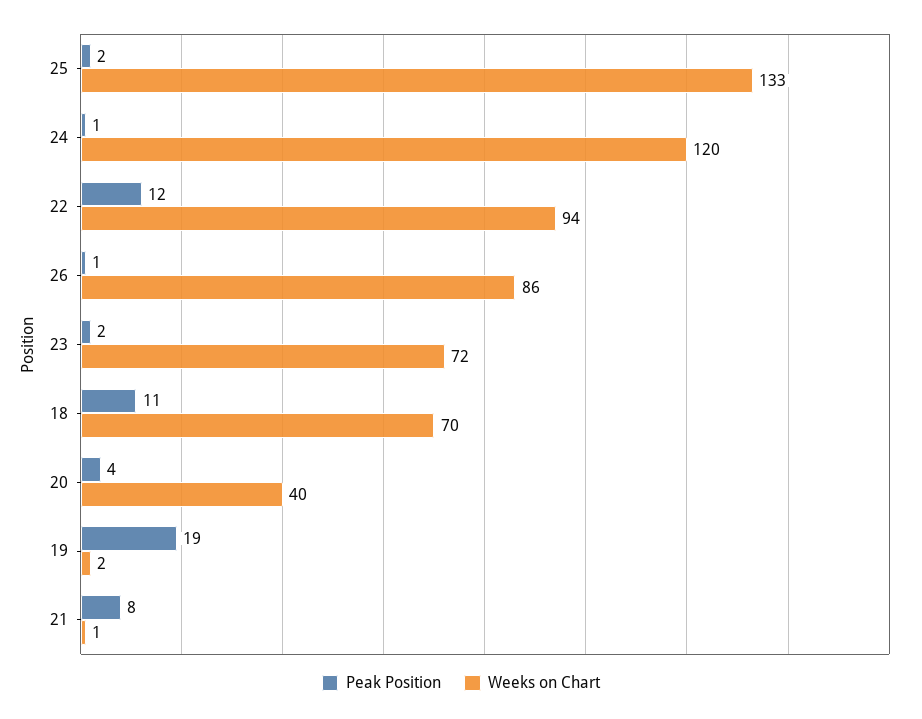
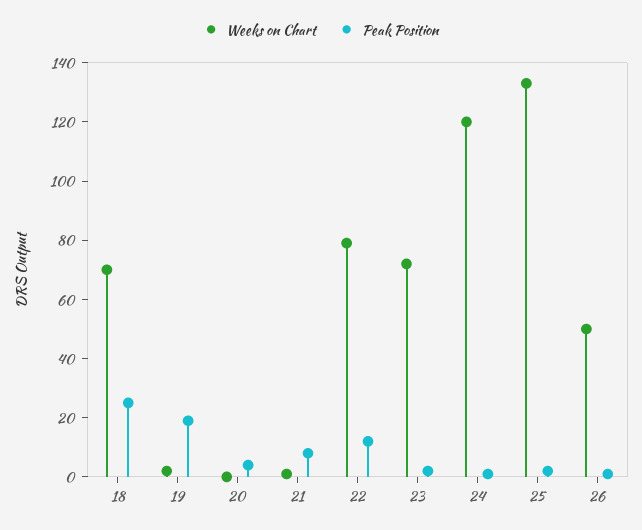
  {
    "Peak Position": {
      "25": 2,
      "24": 1,
      "22": 12,
      "26": 1,
      "23": 2,
-     "18": 11,
+     "18": 25,
      "20": 4,
      "19": 19,
      "21": 8
    },
    "Weeks on Chart": {
      "25": 133,
      "24": 120,
-     "22": 94,
+     "22": 80,
-     "26": 86,
+     "26": 50,
      "23": 72,
      "18": 70,
-     "20": 40,
+     "20": 0,
      "19": 2,
      "21": 1
    }
  }

